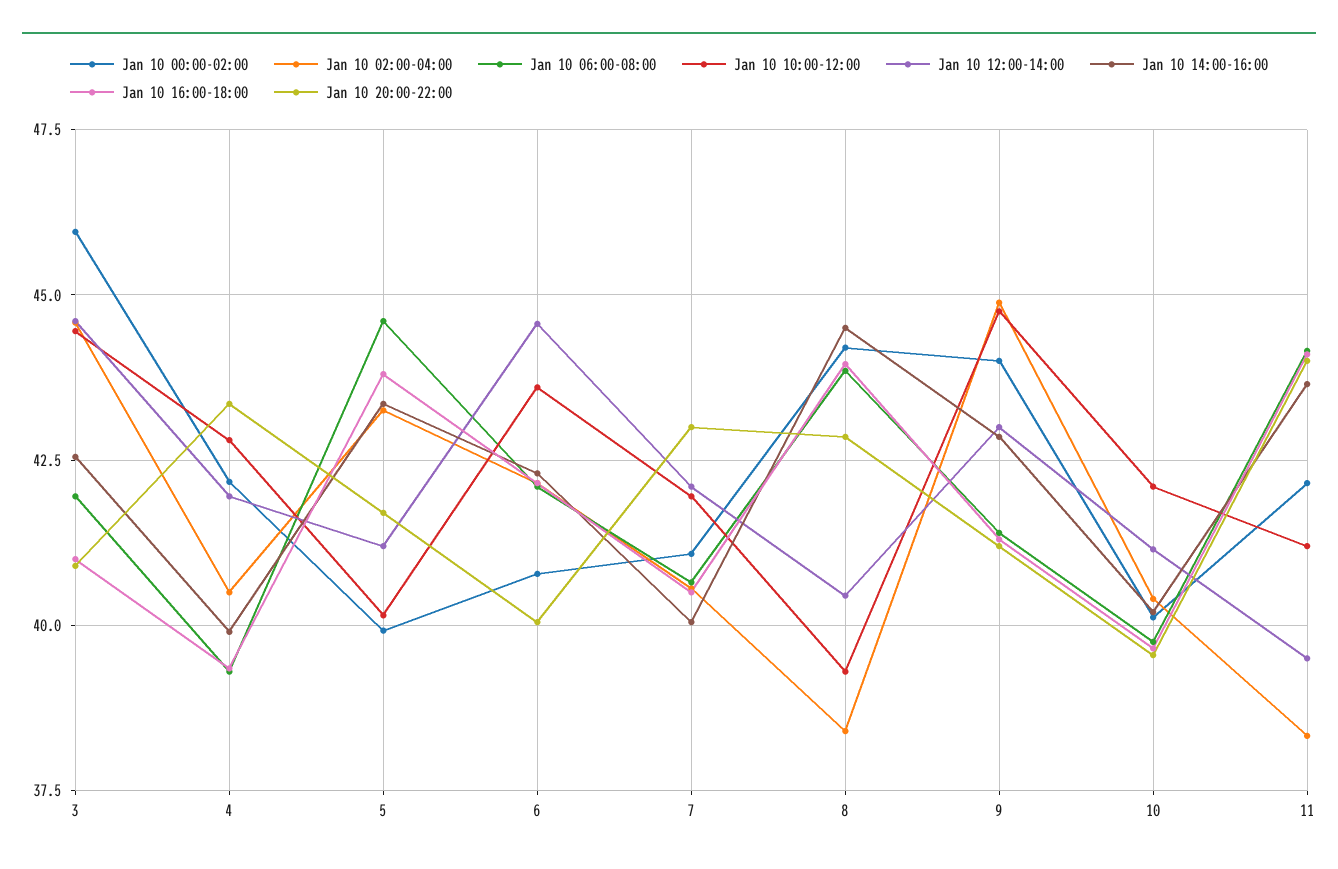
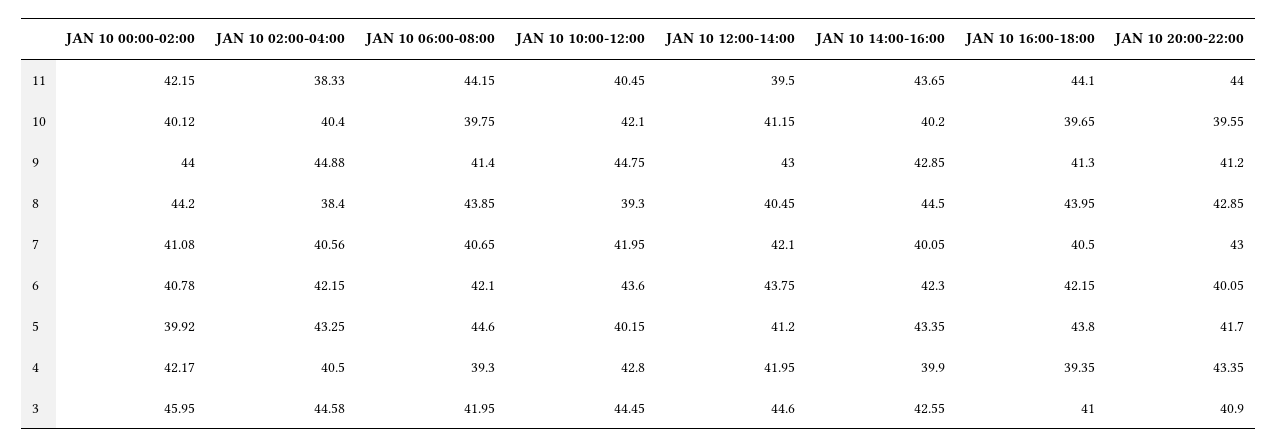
  {
    "Jan 10 00:00-02:00": {
      "3": 45.95,
      "4": 42.17,
      "5": 39.92,
      "6": 40.78,
      "7": 41.08,
      "8": 44.2,
      "9": 44,
      "10": 40.12,
      "11": 42.15
    },
    "Jan 10 02:00-04:00": {
      "3": 44.58,
      "4": 40.5,
      "5": 43.25,
      "6": 42.15,
      "7": 40.56,
      "8": 38.4,
      "9": 44.88,
      "10": 40.4,
      "11": 38.33
    },
    "Jan 10 06:00-08:00": {
      "3": 41.95,
      "4": 39.3,
      "5": 44.6,
      "6": 42.1,
      "7": 40.65,
      "8": 43.85,
      "9": 41.4,
      "10": 39.75,
      "11": 44.15
    },
    "Jan 10 10:00-12:00": {
      "3": 44.45,
      "4": 42.8,
      "5": 40.15,
      "6": 43.6,
      "7": 41.95,
      "8": 39.3,
      "9": 44.75,
      "10": 42.1,
-     "11": 41.25
+     "11": 40.45
    },
    "Jan 10 12:00-14:00": {
      "3": 44.6,
      "4": 41.95,
      "5": 41.2,
-     "6": 44.5,
+     "6": 43.75,
      "7": 42.1,
      "8": 40.45,
      "9": 43,
      "10": 41.15,
      "11": 39.5
    },
    "Jan 10 14:00-16:00": {
      "3": 42.55,
      "4": 39.9,
      "5": 43.35,
      "6": 42.3,
      "7": 40.05,
      "8": 44.5,
      "9": 42.85,
      "10": 40.2,
      "11": 43.65
    },
    "Jan 10 16:00-18:00": {
      "3": 41,
      "4": 39.35,
      "5": 43.8,
      "6": 42.15,
      "7": 40.5,
      "8": 43.95,
      "9": 41.3,
      "10": 39.65,
      "11": 44.1
    },
    "Jan 10 20:00-22:00": {
      "3": 40.9,
      "4": 43.35,
      "5": 41.7,
      "6": 40.05,
      "7": 43,
      "8": 42.85,
      "9": 41.2,
      "10": 39.55,
      "11": 44
    }
  }

